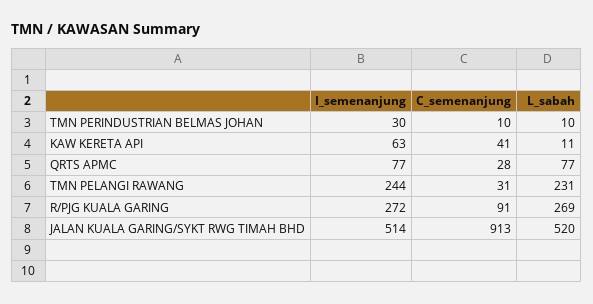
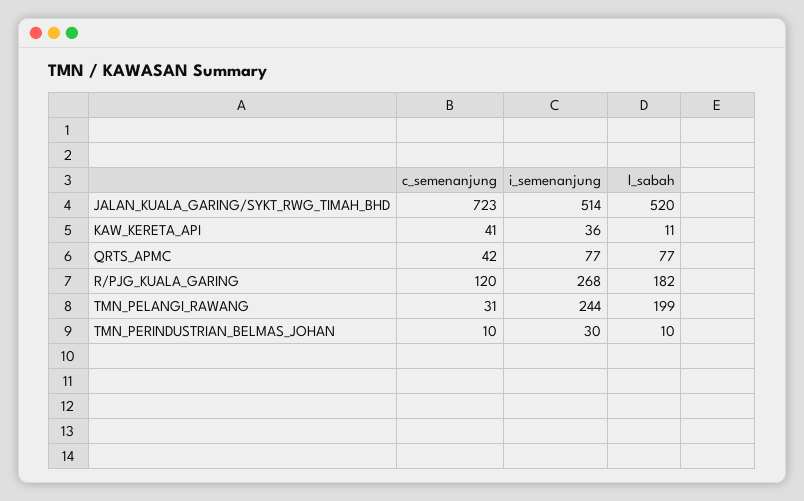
  {
    "I_semenanjung": {
      "TMN PERINDUSTRIAN BELMAS JOHAN": 30,
-     "KAW KERETA API": 63,
+     "KAW KERETA API": 36,
      "QRTS APMC": 77,
      "TMN PELANGI RAWANG": 244,
-     "R/PJG KUALA GARING": 272,
+     "R/PJG KUALA GARING": 268,
      "JALAN KUALA GARING/SYKT RWG TIMAH BHD": 514
    },
    "C_semenanjung": {
      "TMN PERINDUSTRIAN BELMAS JOHAN": 10,
      "KAW KERETA API": 41,
-     "QRTS APMC": 28,
+     "QRTS APMC": 42,
      "TMN PELANGI RAWANG": 31,
-     "R/PJG KUALA GARING": 91,
+     "R/PJG KUALA GARING": 120,
-     "JALAN KUALA GARING/SYKT RWG TIMAH BHD": 913
+     "JALAN KUALA GARING/SYKT RWG TIMAH BHD": 723
    },
    "L_sabah": {
      "TMN PERINDUSTRIAN BELMAS JOHAN": 10,
      "KAW KERETA API": 11,
      "QRTS APMC": 77,
-     "TMN PELANGI RAWANG": 231,
+     "TMN PELANGI RAWANG": 199,
-     "R/PJG KUALA GARING": 269,
+     "R/PJG KUALA GARING": 182,
      "JALAN KUALA GARING/SYKT RWG TIMAH BHD": 520
    }
  }

